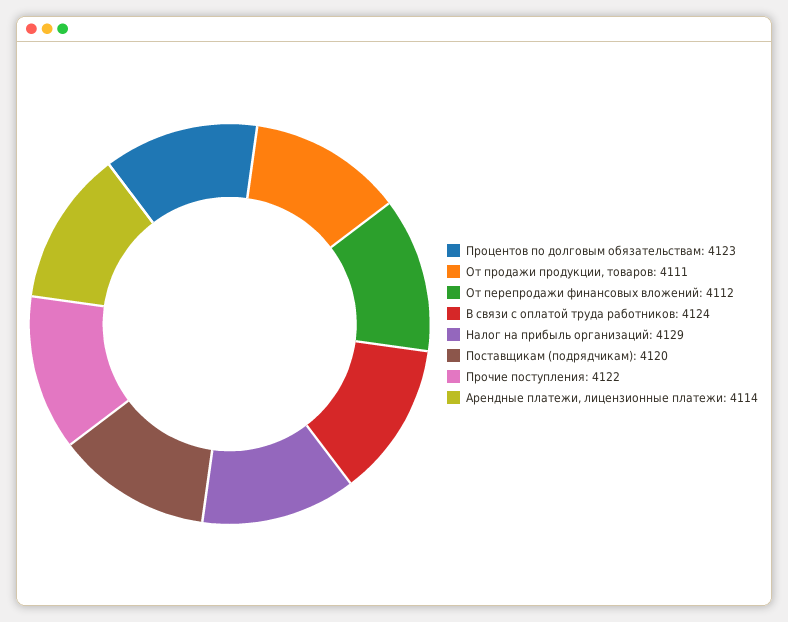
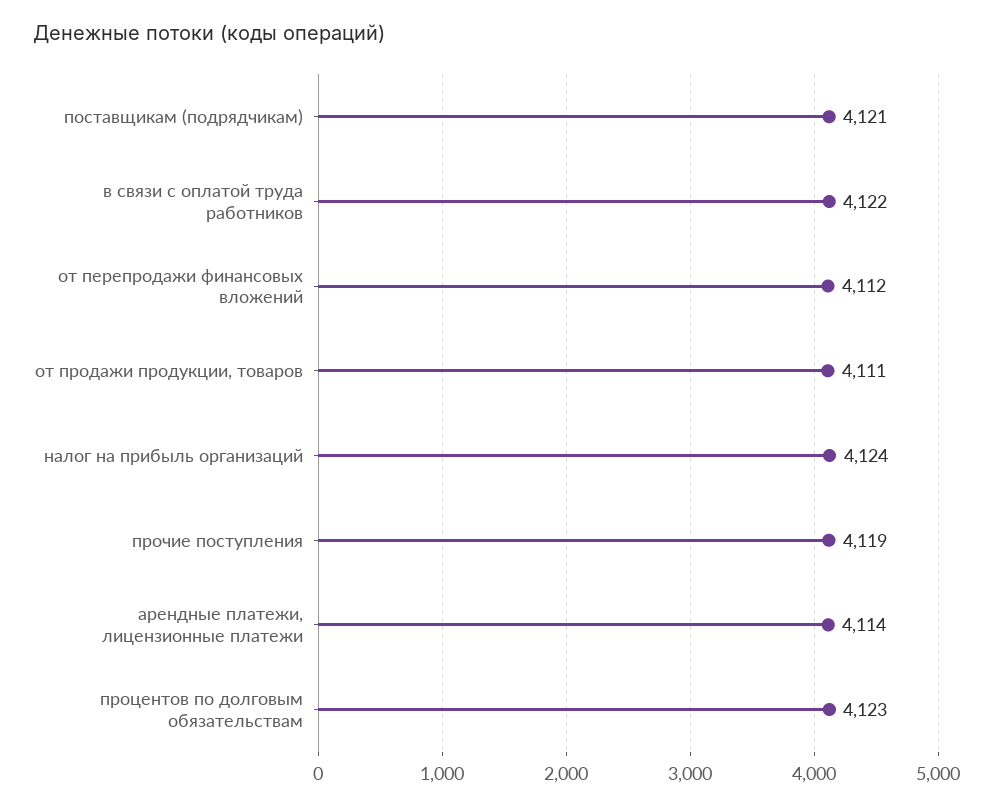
  {
    "Процентов по долговым обязательствам": 4123,
    "От продажи продукции, товаров": 4111,
    "От перепродажи финансовых вложений": 4112,
-   "В связи с оплатой труда работников": 4124,
+   "В связи с оплатой труда работников": 4122,
-   "Налог на прибыль организаций": 4129,
+   "Налог на прибыль организаций": 4124,
-   "Поставщикам (подрядчикам)": 4120,
+   "Поставщикам (подрядчикам)": 4121,
-   "Прочие поступления": 4122,
+   "Прочие поступления": 4119,
    "Арендные платежи, лицензионные платежи": 4114
  }

